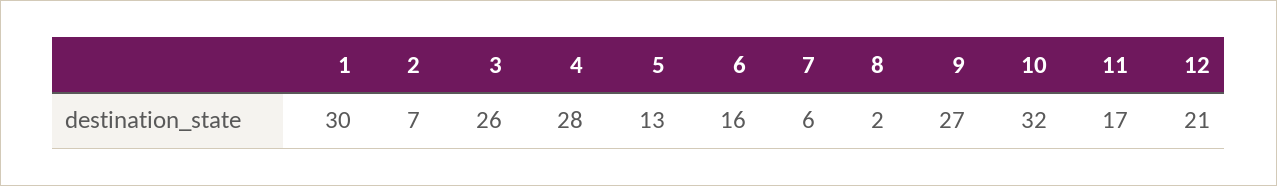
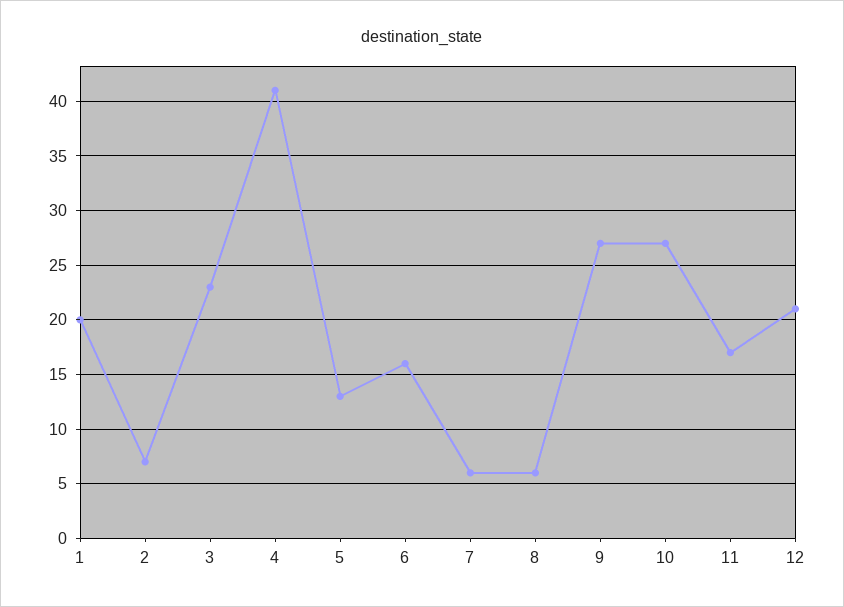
  {
-   "1": 30,
+   "1": 20,
    "2": 7,
-   "3": 26,
+   "3": 23,
-   "4": 28,
+   "4": 41,
    "5": 13,
    "6": 16,
    "7": 6,
-   "8": 2,
+   "8": 6,
    "9": 27,
-   "10": 32,
+   "10": 27,
    "11": 17,
    "12": 21
  }

